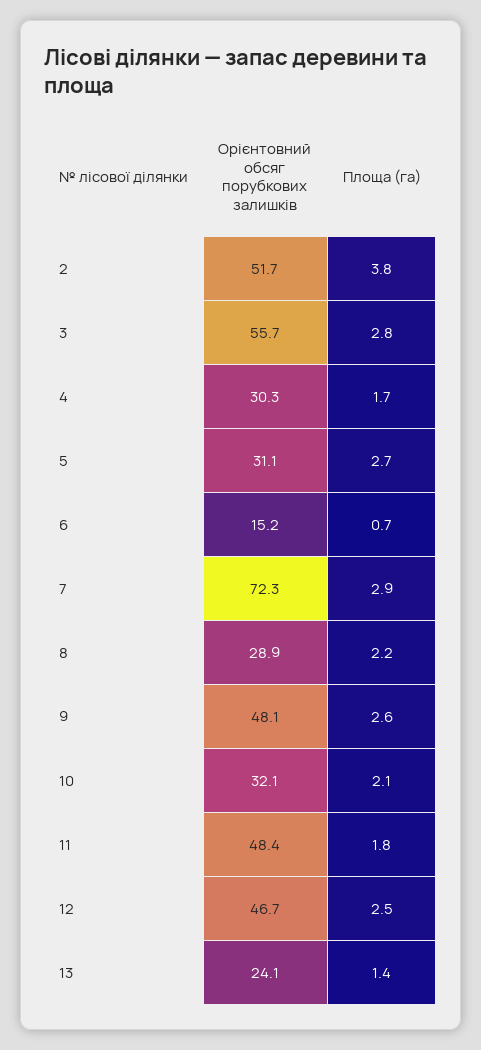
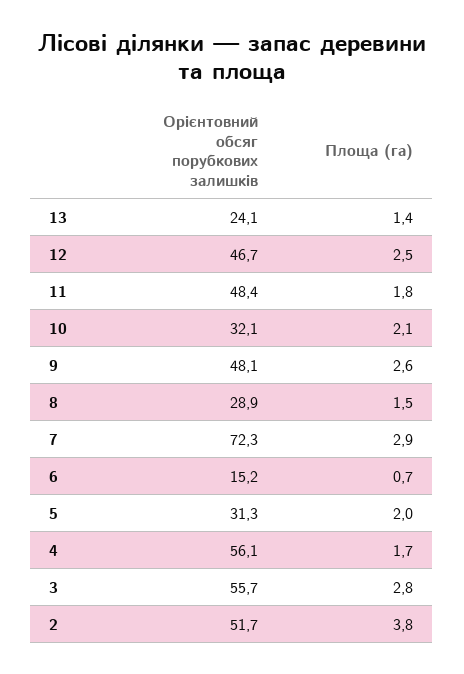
  {
    "Орієнтовний обсяг порубкових залишків": {
      "2": 51.7,
      "3": 55.7,
-     "4": 30.3,
+     "4": 56.1,
-     "5": 31.1,
+     "5": 31.3,
      "6": 15.2,
      "7": 72.3,
      "8": 28.9,
      "9": 48.1,
      "10": 32.1,
      "11": 48.4,
      "12": 46.7,
      "13": 24.1
    },
    "Площа (га)": {
      "2": 3.8,
      "3": 2.8,
      "4": 1.7,
-     "5": 2.7,
+     "5": 2,
      "6": 0.7,
      "7": 2.9,
-     "8": 2.2,
+     "8": 1.5,
      "9": 2.6,
      "10": 2.1,
      "11": 1.8,
      "12": 2.5,
      "13": 1.4
    }
  }

